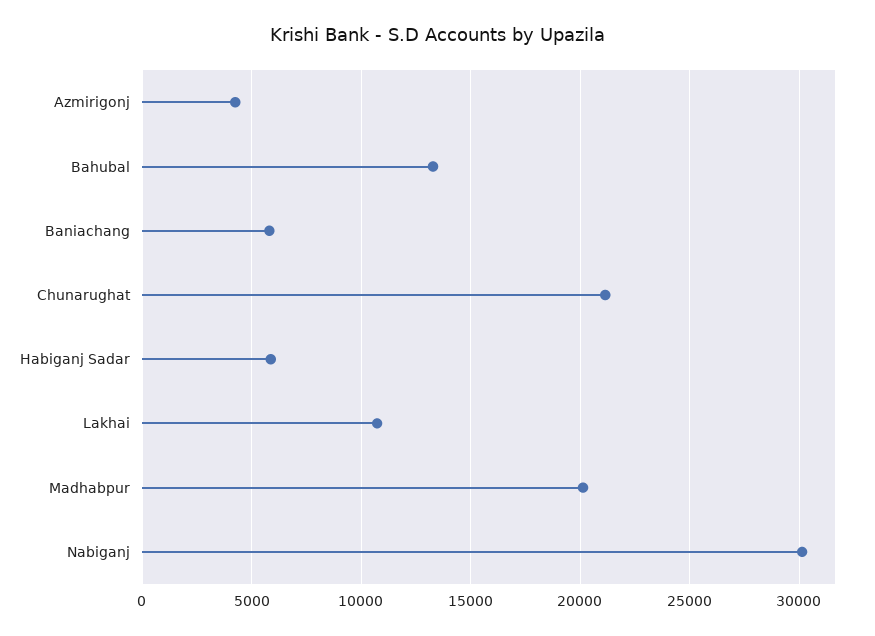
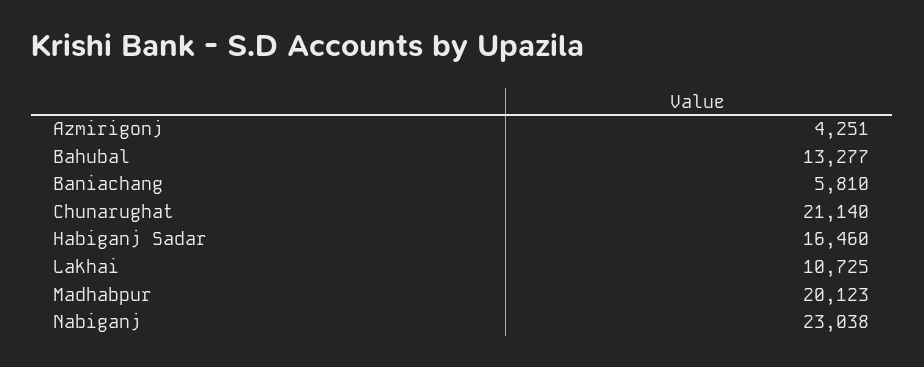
  {
    "Azmirigonj": 4251,
    "Bahubal": 13277,
    "Baniachang": 5810,
    "Chunarughat": 21140,
-   "Habiganj Sadar": 6000,
+   "Habiganj Sadar": 16460,
    "Lakhai": 10725,
    "Madhabpur": 20123,
-   "Nabiganj": 30000
+   "Nabiganj": 23038
  }

